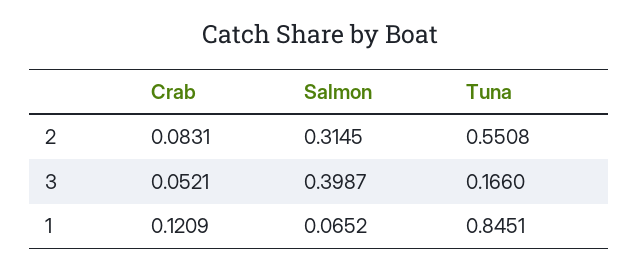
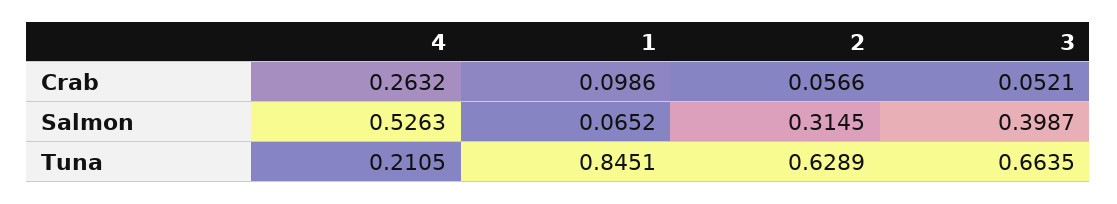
  {
    "Crab": {
-     "2": 0.0831,
+     "2": 0.0566,
      "3": 0.0521,
-     "1": 0.1209
+     "1": 0.0986,
+     "4": 0.2632
    },
    "Salmon": {
      "2": 0.3145,
      "3": 0.3987,
-     "1": 0.0652
+     "1": 0.0652,
+     "4": 0.5263
    },
    "Tuna": {
-     "2": 0.5508,
+     "2": 0.6289,
-     "3": 0.166,
+     "3": 0.6635,
-     "1": 0.8451
+     "1": 0.8451,
+     "4": 0.2105
    }
  }

